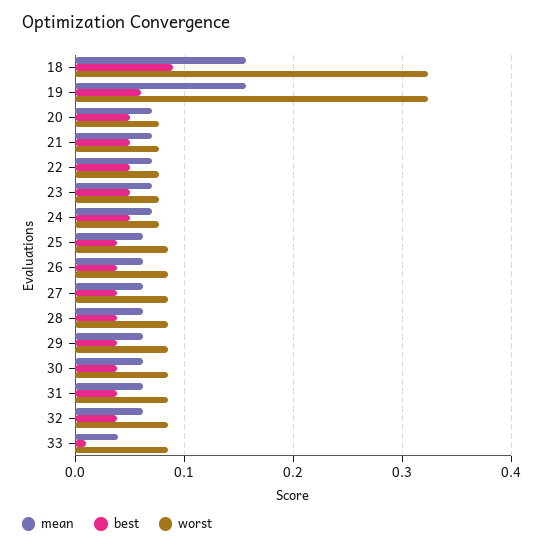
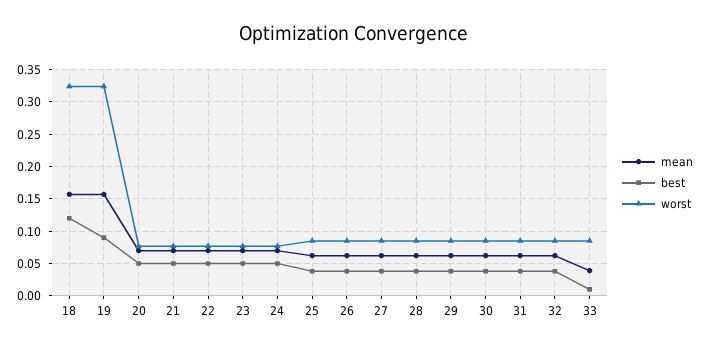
  {
    "mean": {
      "18": 0.16,
      "19": 0.16,
      "20": 0.07,
      "21": 0.07,
      "22": 0.07,
      "23": 0.07,
      "24": 0.07,
      "25": 0.06,
      "26": 0.06,
      "27": 0.06,
      "28": 0.06,
      "29": 0.06,
      "30": 0.06,
      "31": 0.06,
      "32": 0.06,
      "33": 0.04
    },
    "best": {
-     "18": 0.09,
+     "18": 0.12,
-     "19": 0.06,
+     "19": 0.09,
      "20": 0.05,
      "21": 0.05,
      "22": 0.05,
      "23": 0.05,
      "24": 0.05,
      "25": 0.04,
      "26": 0.04,
      "27": 0.04,
      "28": 0.04,
      "29": 0.04,
      "30": 0.04,
      "31": 0.04,
      "32": 0.04,
      "33": 0.01
    },
    "worst": {
      "18": 0.32,
      "19": 0.32,
      "20": 0.08,
      "21": 0.08,
      "22": 0.08,
      "23": 0.08,
      "24": 0.08,
      "25": 0.09,
      "26": 0.09,
      "27": 0.09,
      "28": 0.09,
      "29": 0.09,
      "30": 0.09,
      "31": 0.09,
      "32": 0.09,
      "33": 0.09
    }
  }

